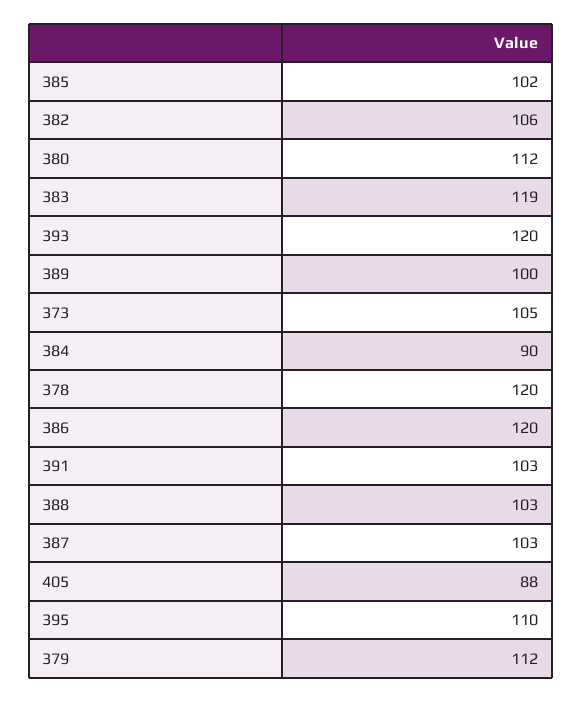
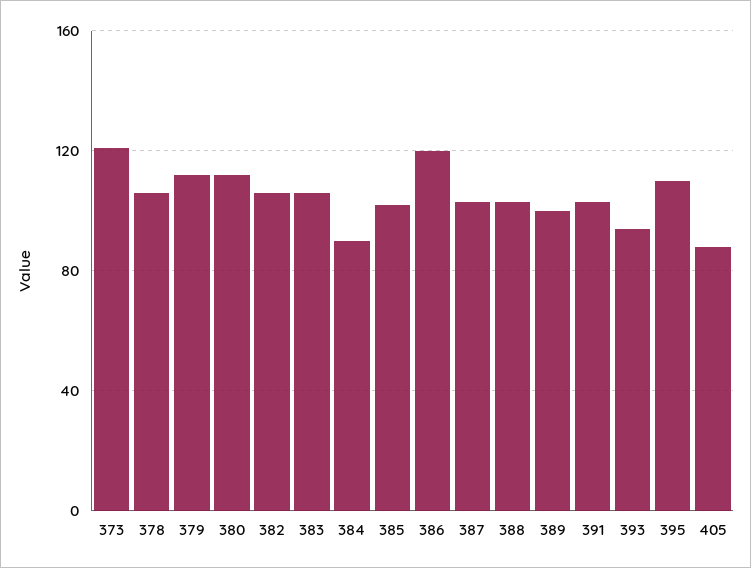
  {
    "385": 102,
    "382": 106,
    "380": 112,
-   "383": 119,
+   "383": 105,
-   "393": 120,
+   "393": 95,
    "389": 100,
-   "373": 105,
+   "373": 120,
    "384": 90,
-   "378": 120,
+   "378": 105,
    "386": 120,
    "391": 103,
    "388": 103,
    "387": 103,
    "405": 88,
    "395": 110,
    "379": 112
  }

